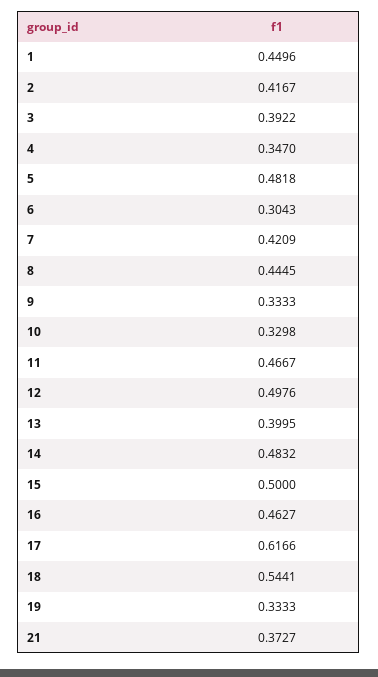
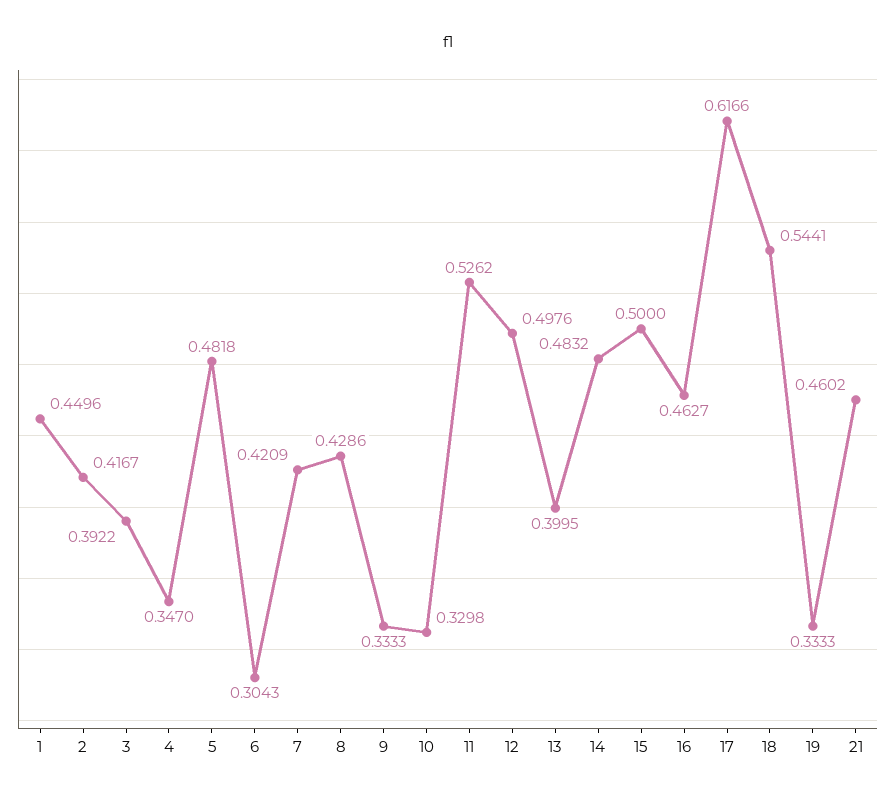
  {
    "1": 0.4496,
    "2": 0.4167,
    "3": 0.3922,
    "4": 0.347,
    "5": 0.4818,
    "6": 0.3043,
    "7": 0.4209,
-   "8": 0.4445,
+   "8": 0.4286,
    "9": 0.3333,
    "10": 0.3298,
-   "11": 0.4667,
+   "11": 0.5262,
    "12": 0.4976,
    "13": 0.3995,
    "14": 0.4832,
    "15": 0.5,
    "16": 0.4627,
    "17": 0.6166,
    "18": 0.5441,
    "19": 0.3333,
-   "21": 0.3727
+   "21": 0.4602
  }

